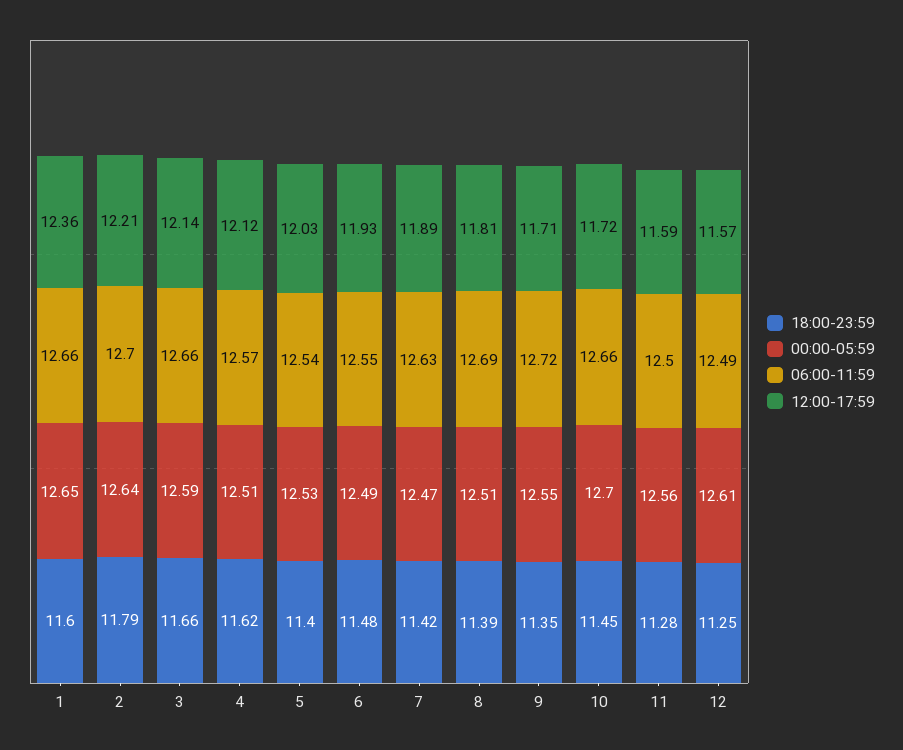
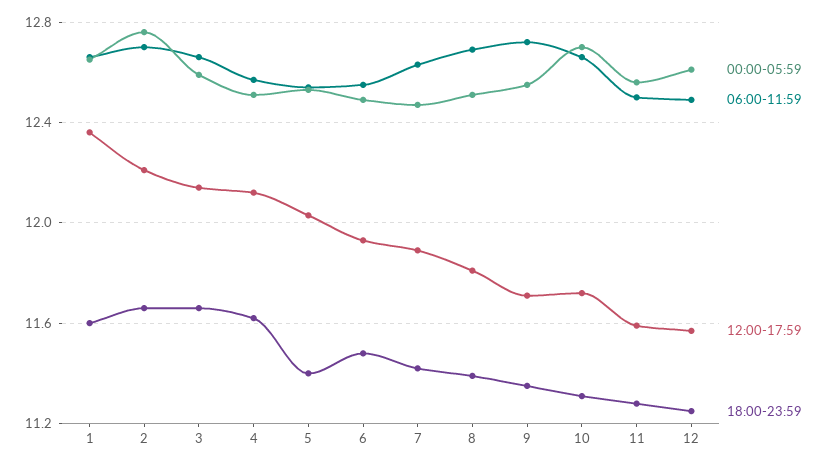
  {
    "18:00-23:59": {
      "1": 11.6,
-     "2": 11.79,
+     "2": 11.65,
      "3": 11.66,
      "4": 11.62,
      "5": 11.4,
      "6": 11.48,
      "7": 11.42,
      "8": 11.39,
      "9": 11.35,
-     "10": 11.45,
+     "10": 11.3,
      "11": 11.28,
      "12": 11.25
    },
    "00:00-05:59": {
      "1": 12.65,
-     "2": 12.64,
+     "2": 12.75,
      "3": 12.59,
      "4": 12.51,
      "5": 12.53,
      "6": 12.49,
      "7": 12.47,
      "8": 12.51,
      "9": 12.55,
      "10": 12.7,
      "11": 12.56,
      "12": 12.61
    },
    "06:00-11:59": {
      "1": 12.66,
      "2": 12.7,
      "3": 12.66,
      "4": 12.57,
      "5": 12.54,
      "6": 12.55,
      "7": 12.63,
      "8": 12.69,
      "9": 12.72,
      "10": 12.66,
      "11": 12.5,
      "12": 12.49
    },
    "12:00-17:59": {
      "1": 12.36,
      "2": 12.21,
      "3": 12.14,
      "4": 12.12,
      "5": 12.03,
      "6": 11.93,
      "7": 11.89,
      "8": 11.81,
      "9": 11.71,
      "10": 11.72,
      "11": 11.59,
      "12": 11.57
    }
  }

